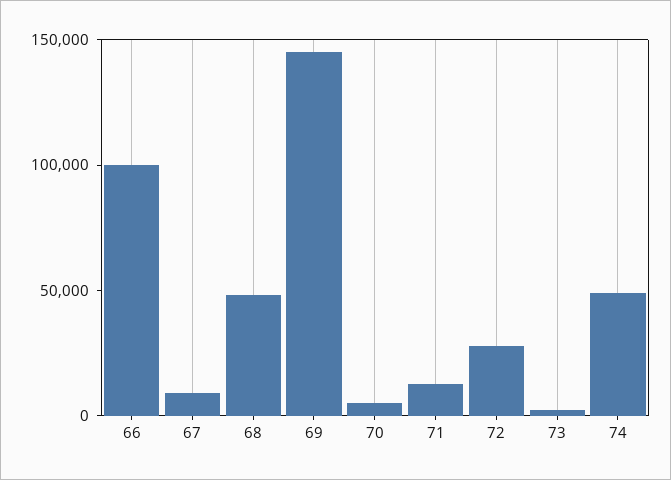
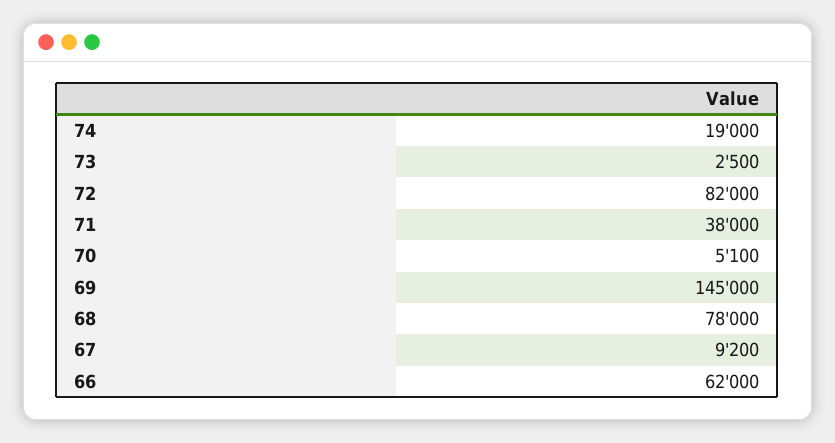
  {
-   "66": 100000,
+   "66": 62000,
    "67": 9200,
-   "68": 50000,
+   "68": 78000,
    "69": 145000,
    "70": 5100,
-   "71": 10000,
+   "71": 38000,
-   "72": 30000,
+   "72": 82000,
    "73": 2500,
-   "74": 50000
+   "74": 19000
  }

